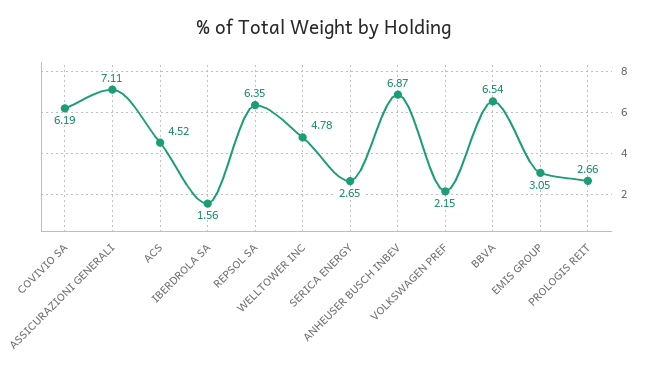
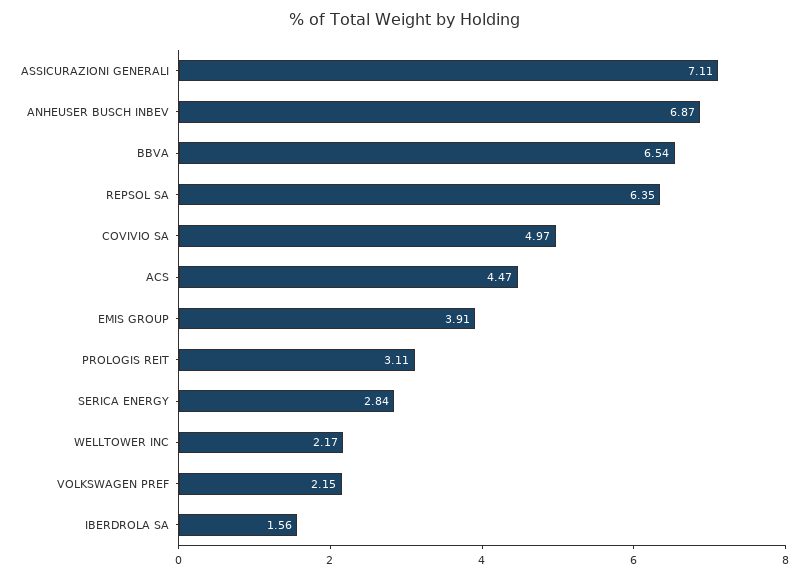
  {
-   "COVIVIO SA": 6.19,
+   "COVIVIO SA": 4.97,
    "ASSICURAZIONI GENERALI": 7.11,
-   "ACS": 4.52,
+   "ACS": 4.47,
    "IBERDROLA SA": 1.56,
    "REPSOL SA": 6.35,
-   "WELLTOWER INC": 4.78,
+   "WELLTOWER INC": 2.17,
-   "SERICA ENERGY": 2.65,
+   "SERICA ENERGY": 2.84,
    "ANHEUSER BUSCH INBEV": 6.87,
    "VOLKSWAGEN PREF": 2.15,
    "BBVA": 6.54,
-   "EMIS GROUP": 3.05,
+   "EMIS GROUP": 3.91,
-   "PROLOGIS REIT": 2.66
+   "PROLOGIS REIT": 3.11
  }

